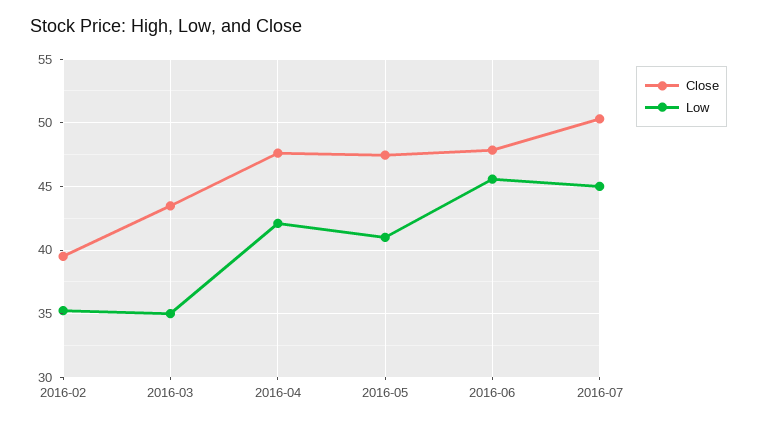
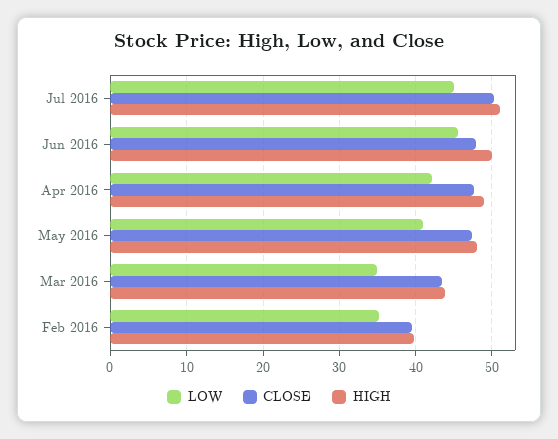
  {
    "Close": {
      "2016-02": 39.5,
      "2016-03": 43.5,
      "2016-04": 47.5,
      "2016-05": 47.5,
      "2016-06": 48,
      "2016-07": 50.5
    },
    "Low": {
      "2016-02": 35,
      "2016-03": 35,
      "2016-04": 42,
      "2016-05": 41,
      "2016-06": 45.5,
      "2016-07": 45
-   }
+   },
+   "HIGH": {
+     "2016-07": 51,
+     "2016-06": 50,
+     "2016-04": 49,
+     "2016-05": 48,
+     "2016-03": 44,
+     "2016-02": 40
+   }
  }

